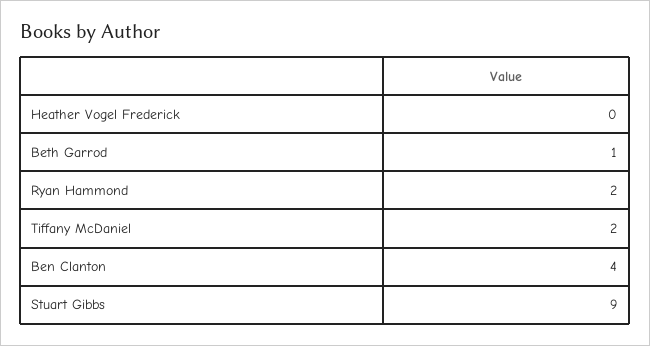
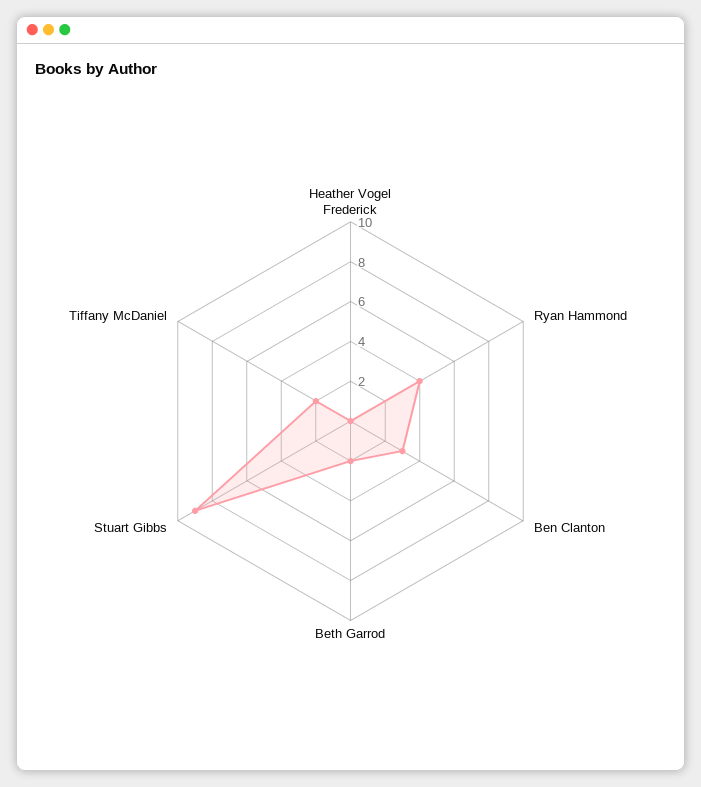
  {
    "Heather Vogel Frederick": 0,
-   "Beth Garrod": 1,
+   "Beth Garrod": 2,
-   "Ryan Hammond": 2,
+   "Ryan Hammond": 4,
    "Tiffany McDaniel": 2,
-   "Ben Clanton": 4,
+   "Ben Clanton": 3,
    "Stuart Gibbs": 9
  }

